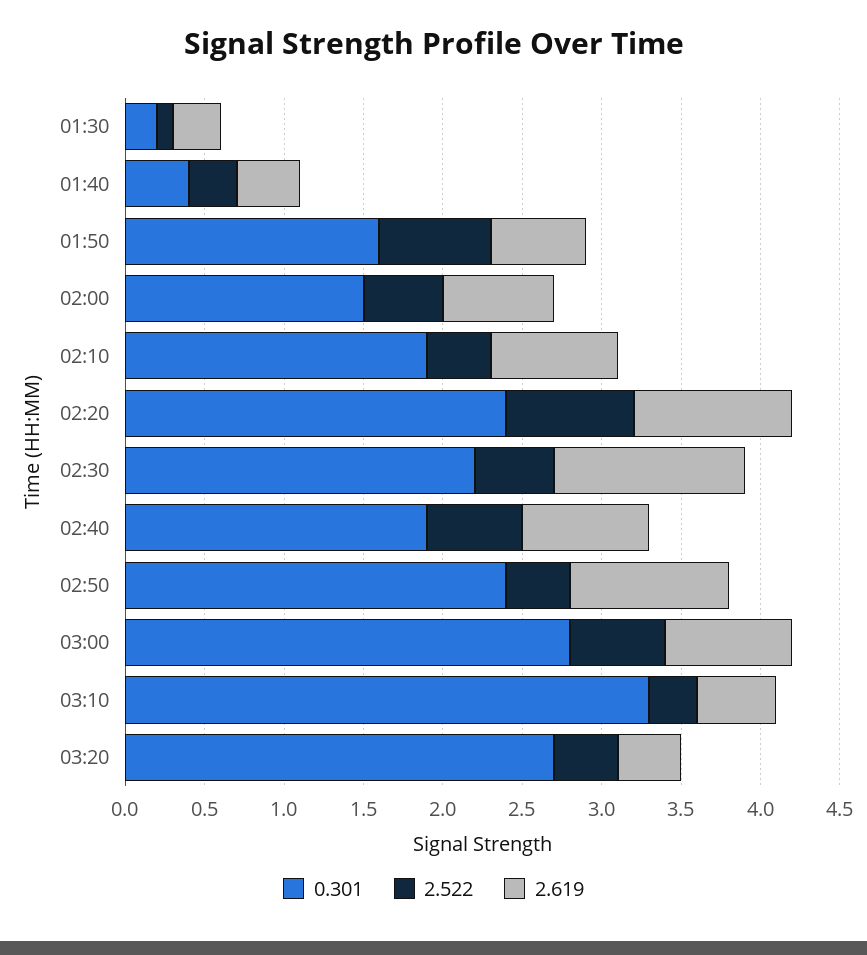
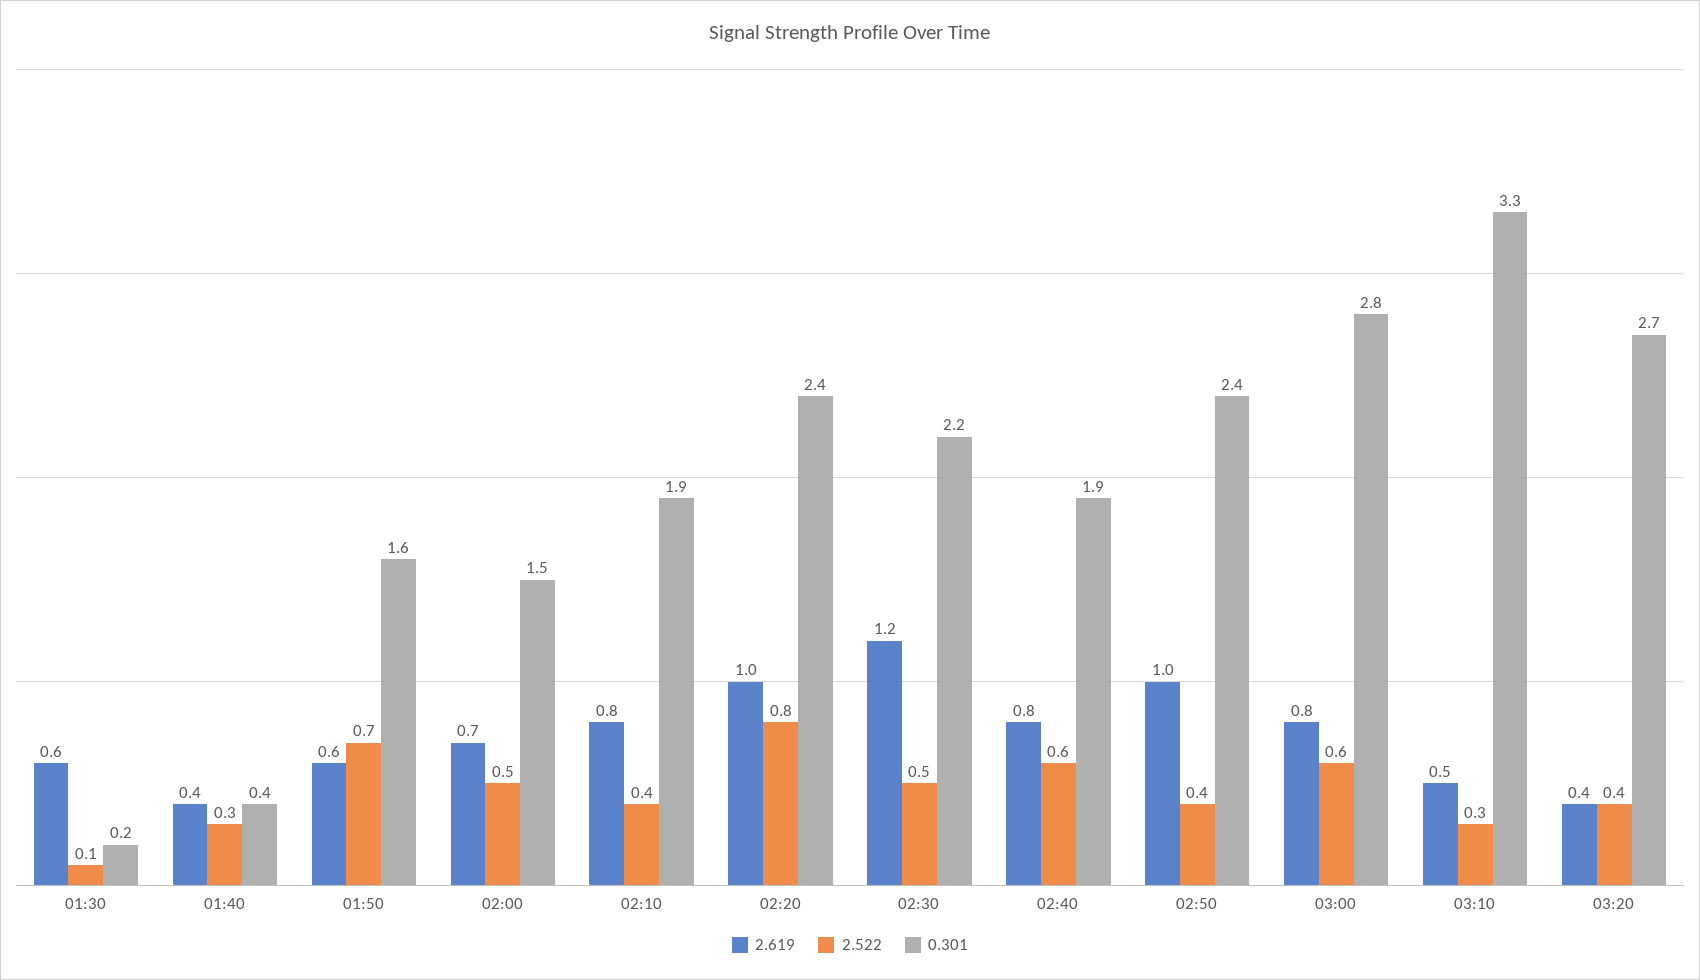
  {
    "0.301": {
      "01:30": 0.2,
      "01:40": 0.4,
      "01:50": 1.6,
      "02:00": 1.5,
      "02:10": 1.9,
      "02:20": 2.4,
      "02:30": 2.2,
      "02:40": 1.9,
      "02:50": 2.4,
      "03:00": 2.8,
      "03:10": 3.3,
      "03:20": 2.7
    },
    "2.522": {
      "01:30": 0.1,
      "01:40": 0.3,
      "01:50": 0.7,
      "02:00": 0.5,
      "02:10": 0.4,
      "02:20": 0.8,
      "02:30": 0.5,
      "02:40": 0.6,
      "02:50": 0.4,
      "03:00": 0.6,
      "03:10": 0.3,
      "03:20": 0.4
    },
    "2.619": {
-     "01:30": 0.3,
+     "01:30": 0.6,
      "01:40": 0.4,
      "01:50": 0.6,
      "02:00": 0.7,
      "02:10": 0.8,
      "02:20": 1,
      "02:30": 1.2,
      "02:40": 0.8,
      "02:50": 1,
      "03:00": 0.8,
      "03:10": 0.5,
      "03:20": 0.4
    }
  }

